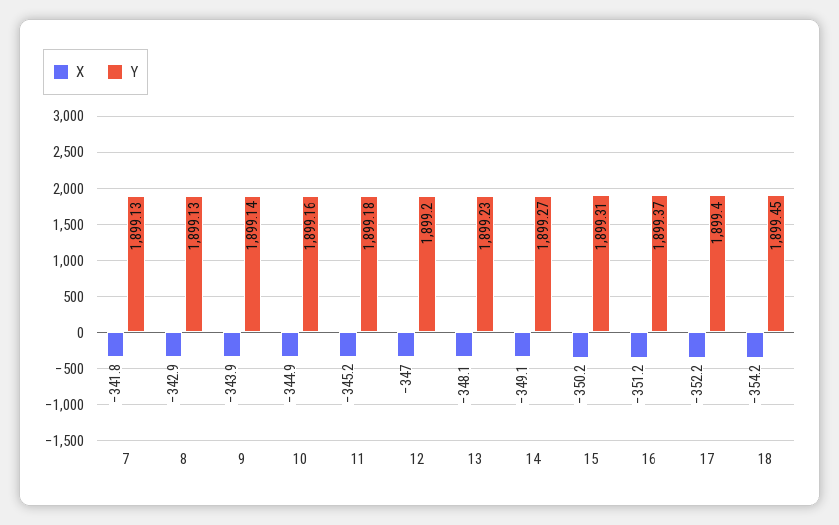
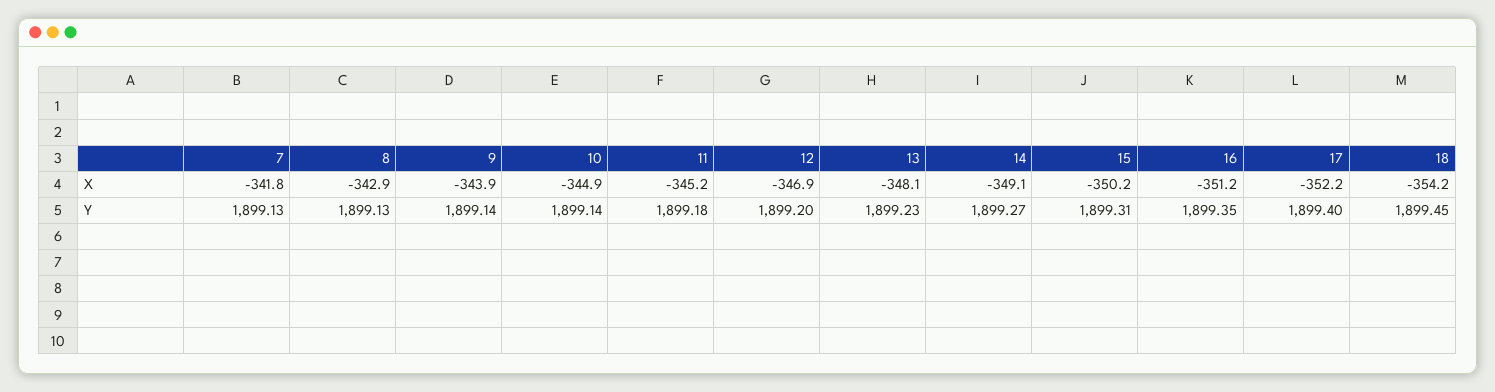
  {
    "X": {
      "7": -341.8,
      "8": -342.9,
      "9": -343.9,
      "10": -344.9,
      "11": -345.2,
-     "12": -347,
+     "12": -346.9,
      "13": -348.1,
      "14": -349.1,
      "15": -350.2,
      "16": -351.2,
      "17": -352.2,
      "18": -354.2
    },
    "Y": {
      "7": 1899.13,
      "8": 1899.13,
      "9": 1899.14,
-     "10": 1899.16,
+     "10": 1899.14,
      "11": 1899.18,
      "12": 1899.2,
      "13": 1899.23,
      "14": 1899.27,
      "15": 1899.31,
-     "16": 1899.37,
+     "16": 1899.35,
      "17": 1899.4,
      "18": 1899.45
    }
  }

